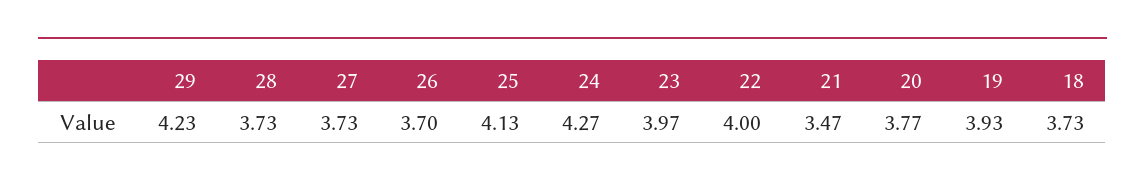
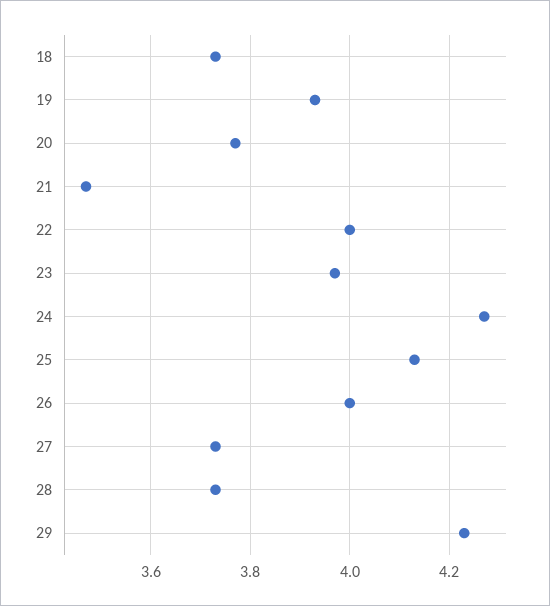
  {
    "29": 4.23,
    "28": 3.73,
    "27": 3.73,
-   "26": 3.7,
+   "26": 4,
    "25": 4.13,
    "24": 4.27,
    "23": 3.97,
    "22": 4,
    "21": 3.47,
    "20": 3.77,
    "19": 3.93,
    "18": 3.73
  }

